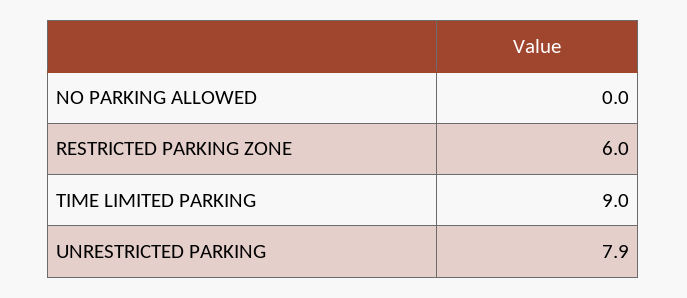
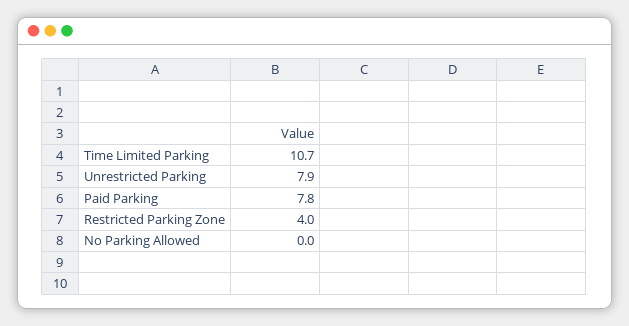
  {
    "NO PARKING ALLOWED": 0,
-   "RESTRICTED PARKING ZONE": 6,
+   "RESTRICTED PARKING ZONE": 4,
-   "TIME LIMITED PARKING": 9,
+   "TIME LIMITED PARKING": 10.7,
-   "UNRESTRICTED PARKING": 7.9
+   "UNRESTRICTED PARKING": 7.9,
+   "Paid Parking": 7.8
  }

